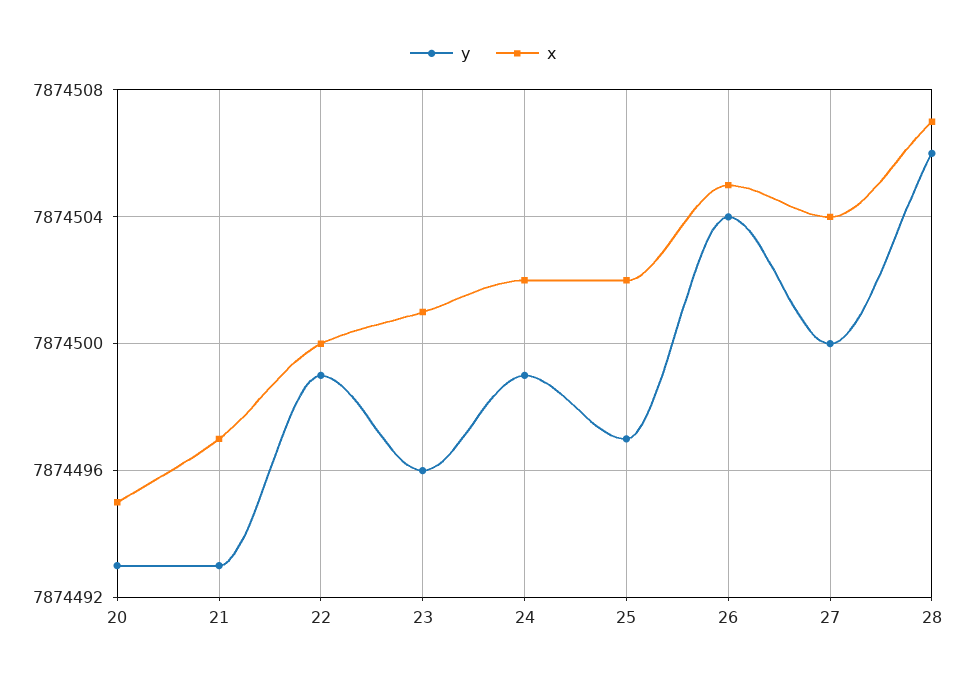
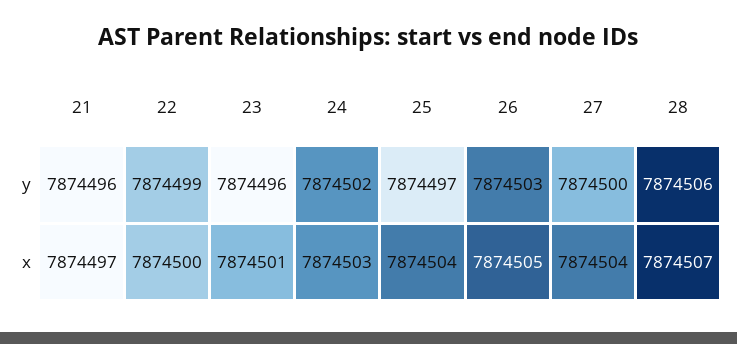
  {
    "y": {
-     "20": 7874493,
-     "21": 7874493,
+     "21": 7874496,
      "22": 7874499,
      "23": 7874496,
-     "24": 7874499,
+     "24": 7874502,
      "25": 7874497,
-     "26": 7874504,
+     "26": 7874503,
      "27": 7874500,
      "28": 7874506
    },
    "x": {
-     "20": 7874495,
      "21": 7874497,
      "22": 7874500,
      "23": 7874501,
-     "24": 7874502,
+     "24": 7874503,
-     "25": 7874502,
+     "25": 7874504,
      "26": 7874505,
      "27": 7874504,
      "28": 7874507
    }
  }

